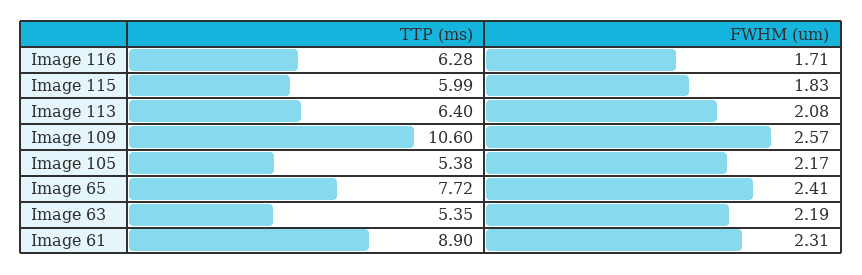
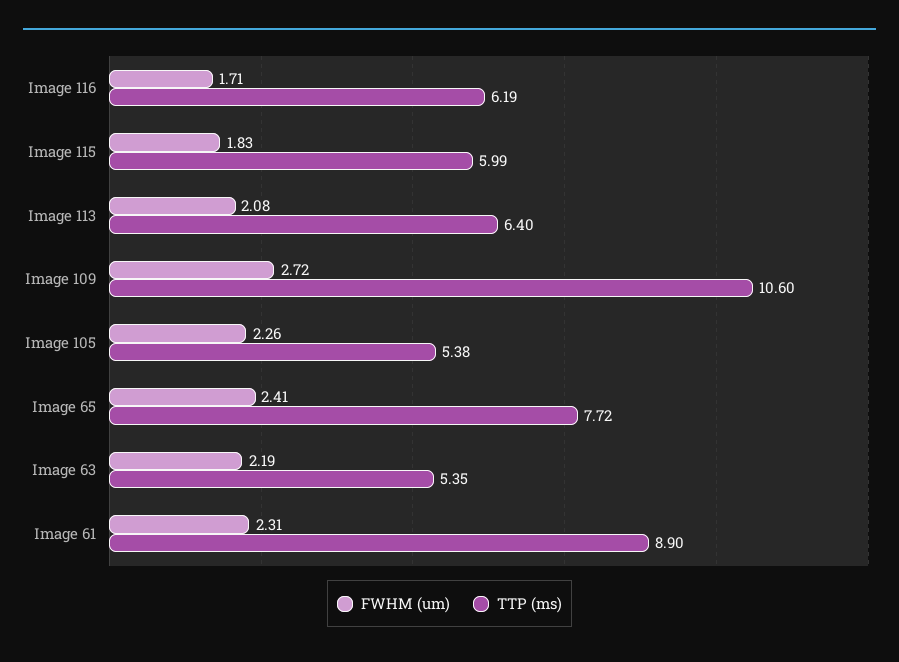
  {
    "TTP (ms)": {
-     "Image 116": 6.28,
+     "Image 116": 6.19,
      "Image 115": 5.99,
      "Image 113": 6.4,
      "Image 109": 10.6,
      "Image 105": 5.38,
      "Image 65": 7.72,
      "Image 63": 5.35,
      "Image 61": 8.9
    },
    "FWHM (um)": {
      "Image 116": 1.71,
      "Image 115": 1.83,
      "Image 113": 2.08,
-     "Image 109": 2.57,
+     "Image 109": 2.72,
-     "Image 105": 2.17,
+     "Image 105": 2.26,
      "Image 65": 2.41,
      "Image 63": 2.19,
      "Image 61": 2.31
    }
  }

